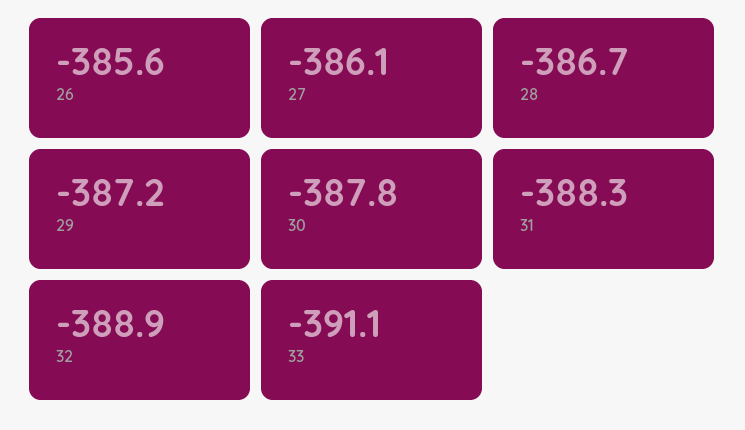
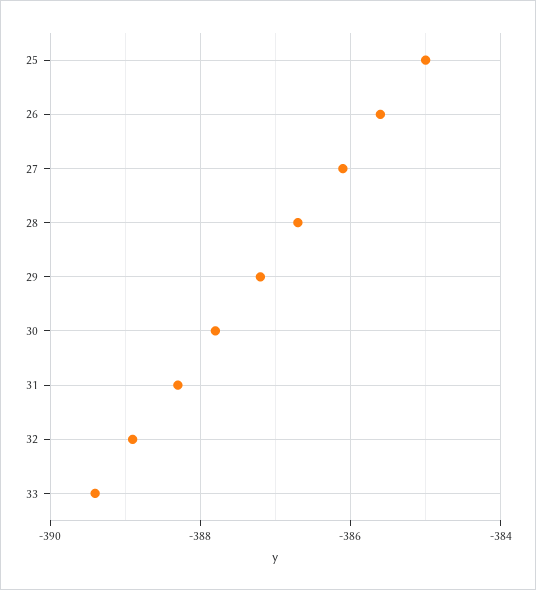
  {
    "26": -385.6,
    "27": -386.1,
    "28": -386.7,
    "29": -387.2,
    "30": -387.8,
    "31": -388.3,
    "32": -388.9,
-   "33": -391.1
+   "33": -389.5,
+   "25": -385
  }

